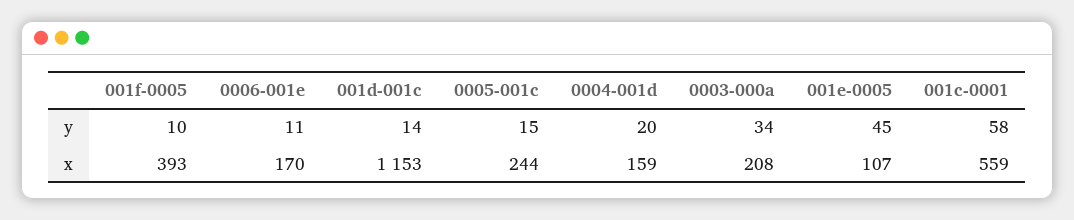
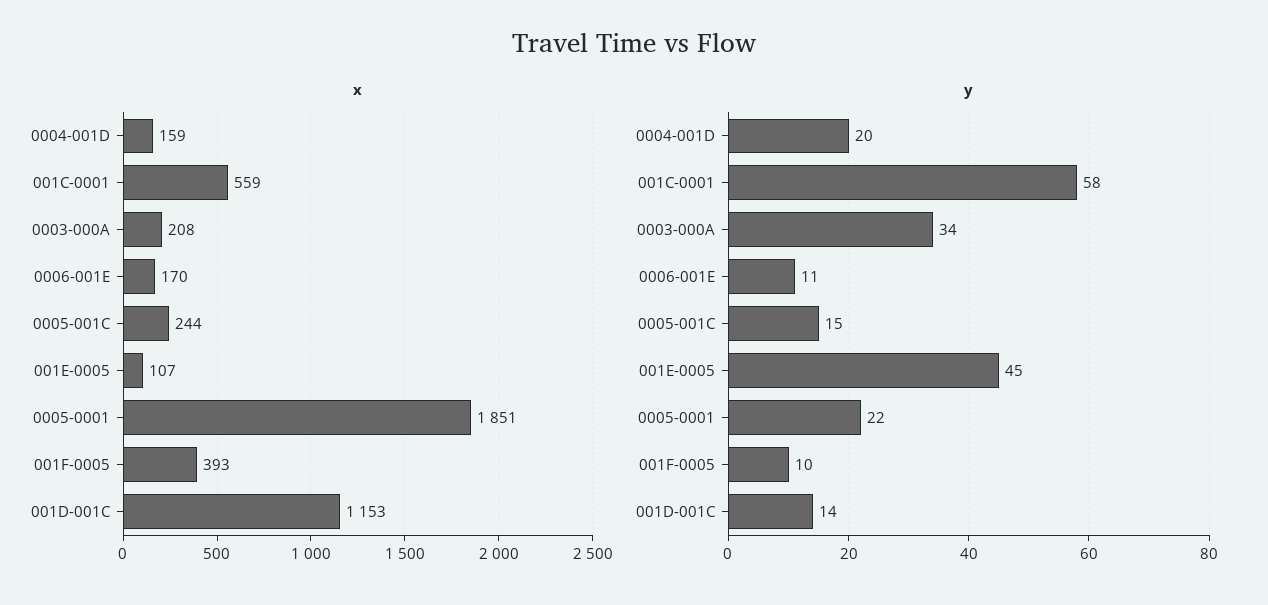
  {
    "y": {
      "001f-0005": 10,
      "0006-001e": 11,
      "001d-001c": 14,
      "0005-001c": 15,
      "0004-001d": 20,
      "0003-000a": 34,
      "001e-0005": 45,
-     "001c-0001": 58
+     "001c-0001": 58,
+     "0005-0001": 22
    },
    "x": {
      "001f-0005": 393,
      "0006-001e": 170,
      "001d-001c": 1153,
      "0005-001c": 244,
      "0004-001d": 159,
      "0003-000a": 208,
      "001e-0005": 107,
-     "001c-0001": 559
+     "001c-0001": 559,
+     "0005-0001": 1851
    }
  }

